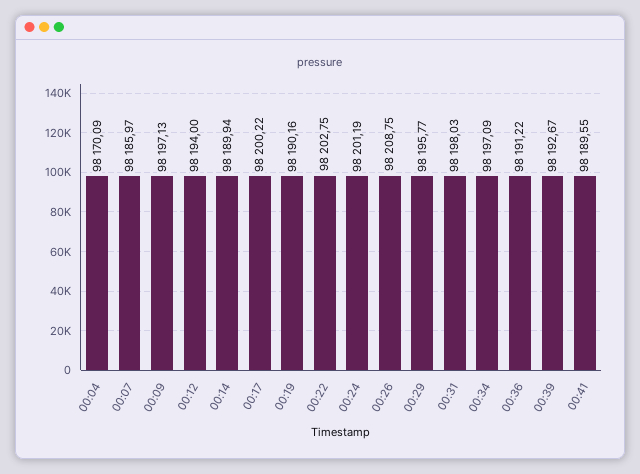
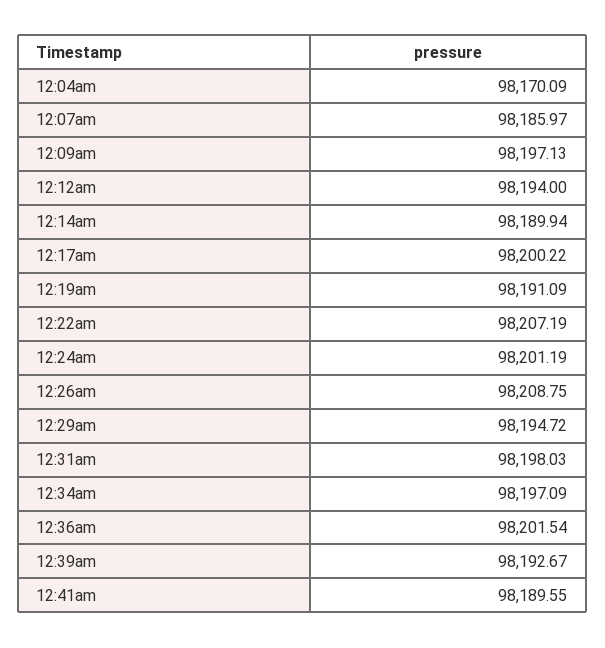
  {
    "00:04": 98170.09,
    "00:07": 98185.97,
    "00:09": 98197.13,
    "00:12": 98194,
    "00:14": 98189.94,
    "00:17": 98200.22,
-   "00:19": 98190.16,
+   "00:19": 98191.09,
-   "00:22": 98202.75,
+   "00:22": 98207.19,
    "00:24": 98201.19,
    "00:26": 98208.75,
-   "00:29": 98195.77,
+   "00:29": 98194.72,
    "00:31": 98198.03,
    "00:34": 98197.09,
-   "00:36": 98191.22,
+   "00:36": 98201.54,
    "00:39": 98192.67,
    "00:41": 98189.55
  }

